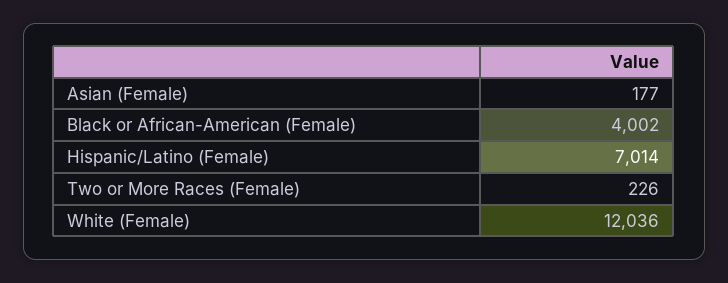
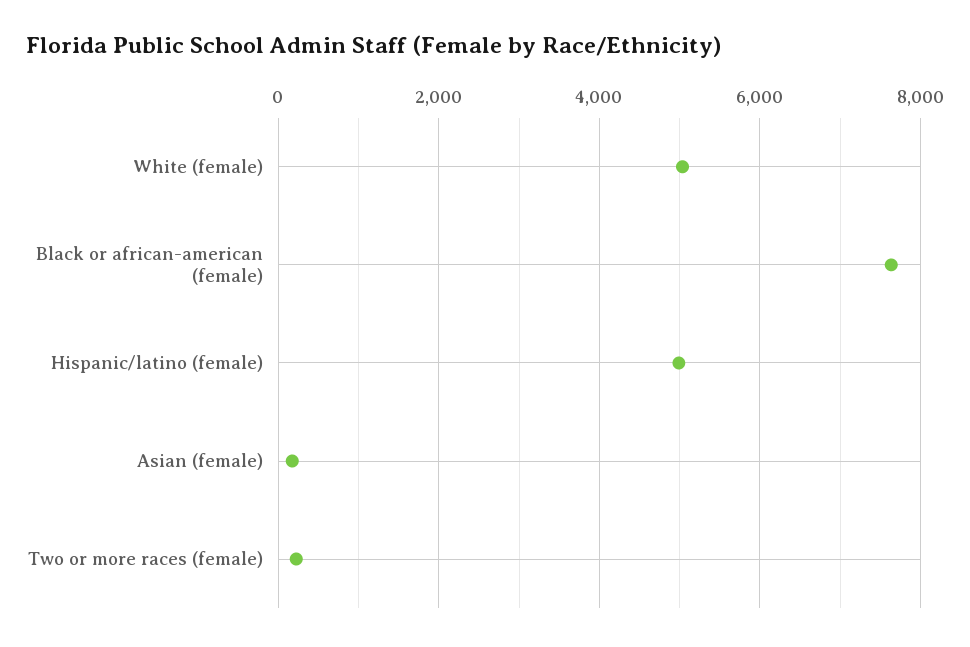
  {
    "Asian (Female)": 177,
-   "Black or African-American (Female)": 4002,
+   "Black or African-American (Female)": 7600,
-   "Hispanic/Latino (Female)": 7014,
+   "Hispanic/Latino (Female)": 5000,
    "Two or More Races (Female)": 226,
-   "White (Female)": 12036
+   "White (Female)": 5000
  }

